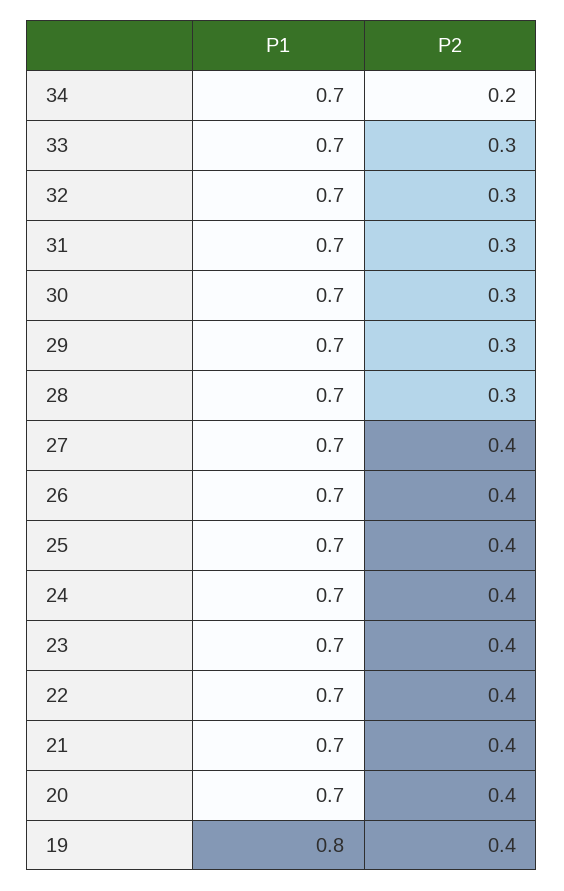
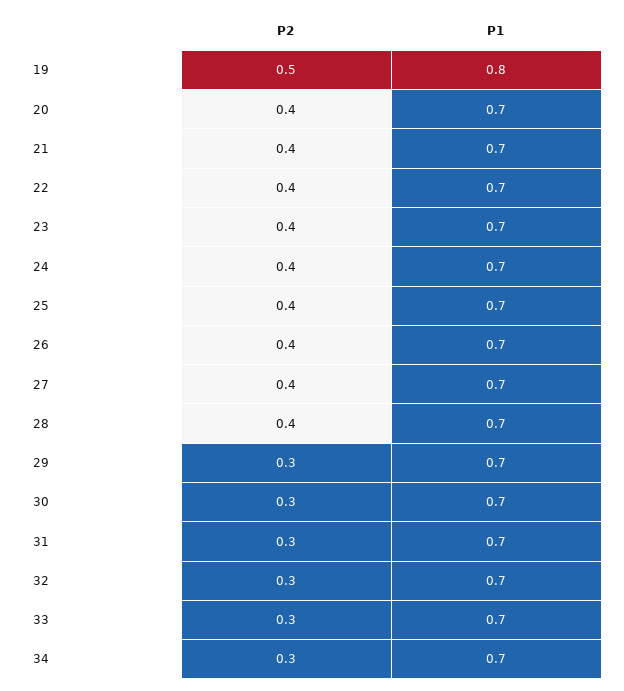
  {
    "P1": {
      "34": 0.7,
      "33": 0.7,
      "32": 0.7,
      "31": 0.7,
      "30": 0.7,
      "29": 0.7,
      "28": 0.7,
      "27": 0.7,
      "26": 0.7,
      "25": 0.7,
      "24": 0.7,
      "23": 0.7,
      "22": 0.7,
      "21": 0.7,
      "20": 0.7,
      "19": 0.8
    },
    "P2": {
-     "34": 0.2,
+     "34": 0.3,
      "33": 0.3,
      "32": 0.3,
      "31": 0.3,
      "30": 0.3,
      "29": 0.3,
-     "28": 0.3,
+     "28": 0.4,
      "27": 0.4,
      "26": 0.4,
      "25": 0.4,
      "24": 0.4,
      "23": 0.4,
      "22": 0.4,
      "21": 0.4,
      "20": 0.4,
-     "19": 0.4
+     "19": 0.5
    }
  }

